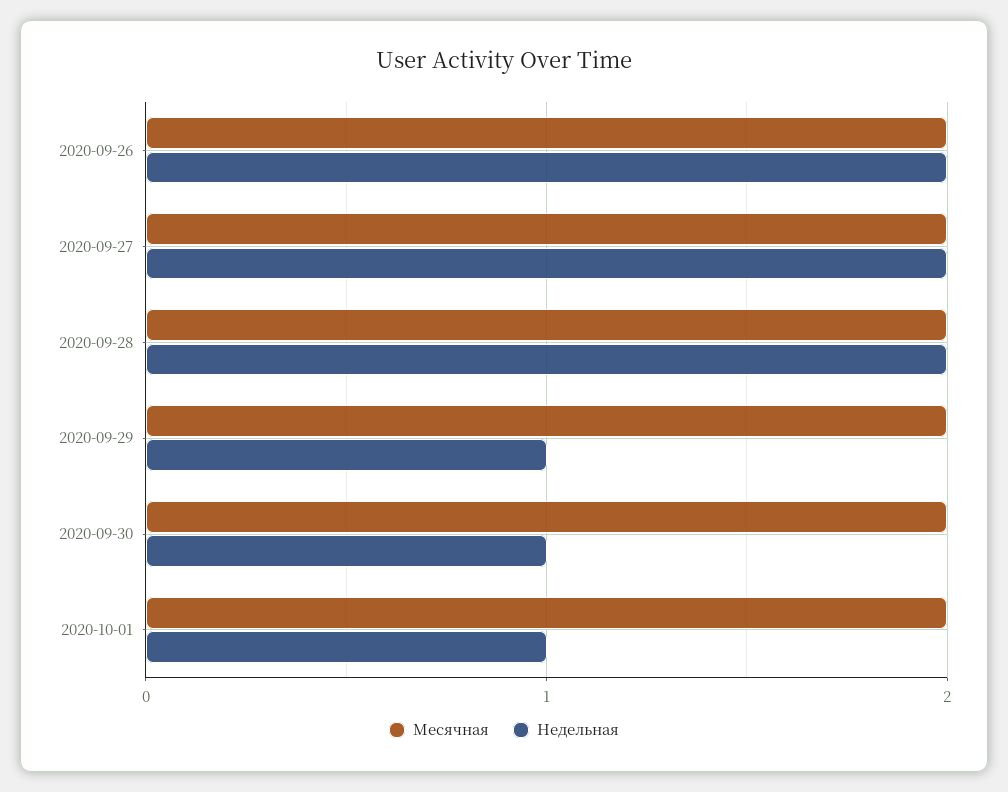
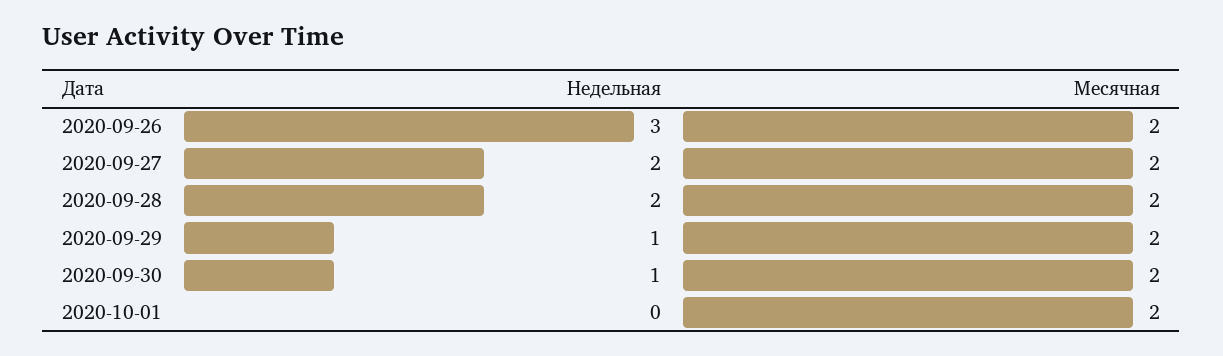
  {
    "Месячная": {
      "2020-09-26": 2,
      "2020-09-27": 2,
      "2020-09-28": 2,
      "2020-09-29": 2,
      "2020-09-30": 2,
      "2020-10-01": 2
    },
    "Недельная": {
-     "2020-09-26": 2,
+     "2020-09-26": 3,
      "2020-09-27": 2,
      "2020-09-28": 2,
      "2020-09-29": 1,
      "2020-09-30": 1,
-     "2020-10-01": 1
+     "2020-10-01": 0
    }
  }

